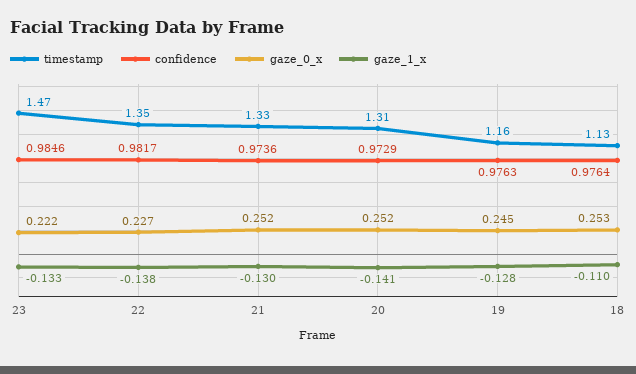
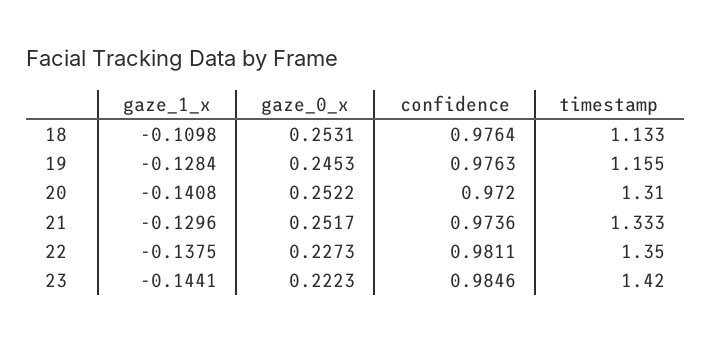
  {
    "timestamp": {
-     "23": 1.47,
+     "23": 1.42,
      "22": 1.35,
      "21": 1.333,
      "20": 1.31,
      "19": 1.155,
      "18": 1.133
    },
    "confidence": {
      "23": 0.9846,
-     "22": 0.9817,
+     "22": 0.9811,
      "21": 0.9736,
-     "20": 0.9729,
+     "20": 0.972,
      "19": 0.9763,
      "18": 0.9764
    },
    "gaze_0_x": {
      "23": 0.2223,
      "22": 0.2273,
      "21": 0.2517,
      "20": 0.2522,
      "19": 0.2453,
      "18": 0.2531
    },
    "gaze_1_x": {
-     "23": -0.133,
+     "23": -0.1441,
      "22": -0.1375,
      "21": -0.1296,
      "20": -0.1408,
      "19": -0.1284,
      "18": -0.1098
    }
  }

